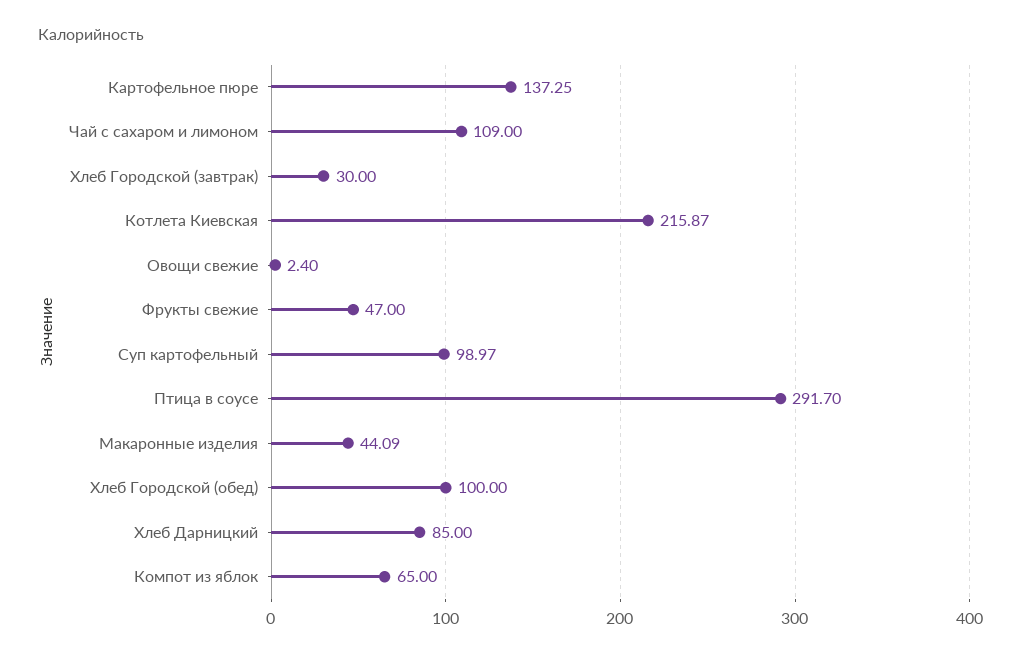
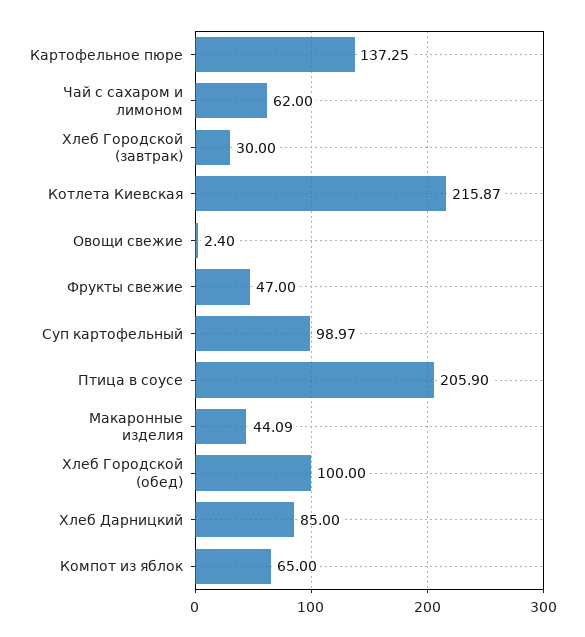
  {
    "Картофельное пюре": 137.25,
-   "Чай с сахаром и лимоном": 109,
+   "Чай с сахаром и лимоном": 62,
    "Хлеб Городской (завтрак)": 30,
    "Котлета Киевская": 215.87,
    "Овощи свежие": 2.4,
    "Фрукты свежие": 47,
    "Суп картофельный": 98.97,
-   "Птица в соусе": 291.7,
+   "Птица в соусе": 205.9,
    "Макаронные изделия": 44.09,
    "Хлеб Городской (обед)": 100,
    "Хлеб Дарницкий": 85,
    "Компот из яблок": 65
  }

